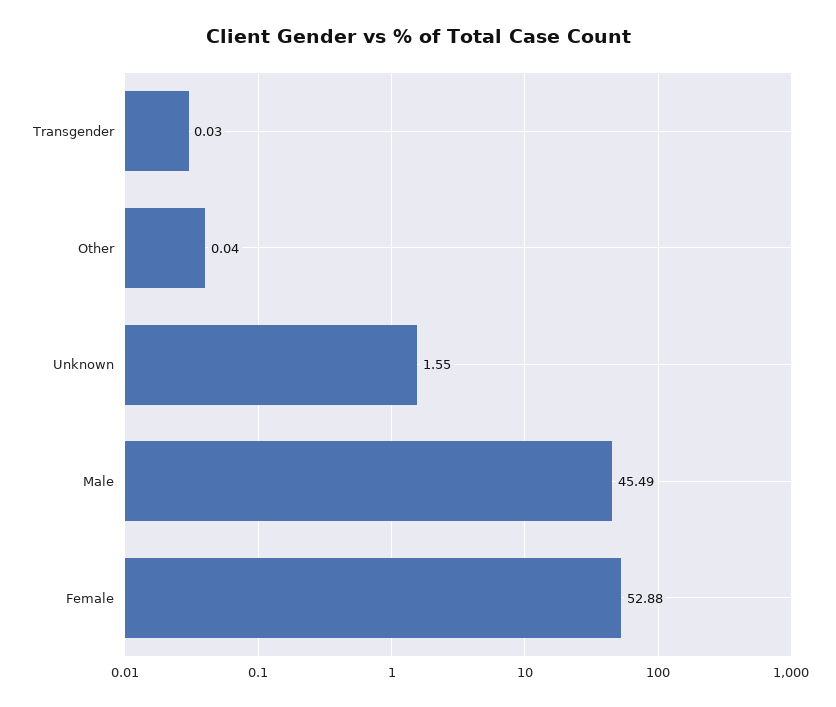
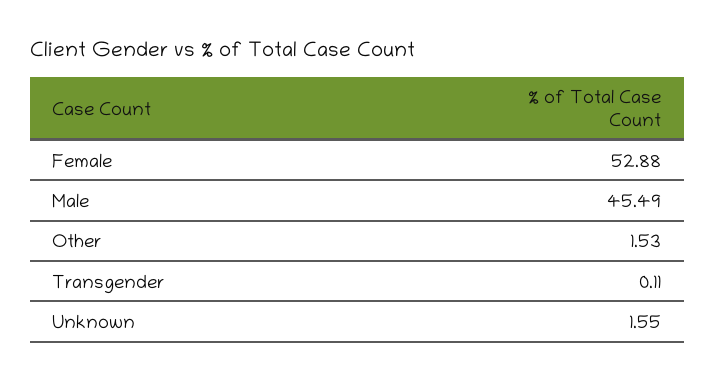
  {
-   "Transgender": 0.03,
+   "Transgender": 0.11,
-   "Other": 0.04,
+   "Other": 1.53,
    "Unknown": 1.55,
    "Male": 45.49,
    "Female": 52.88
  }

